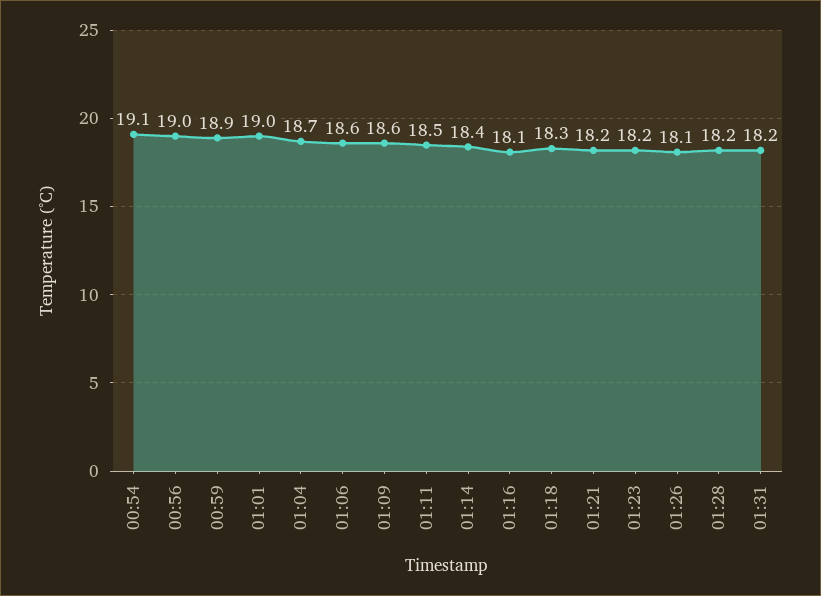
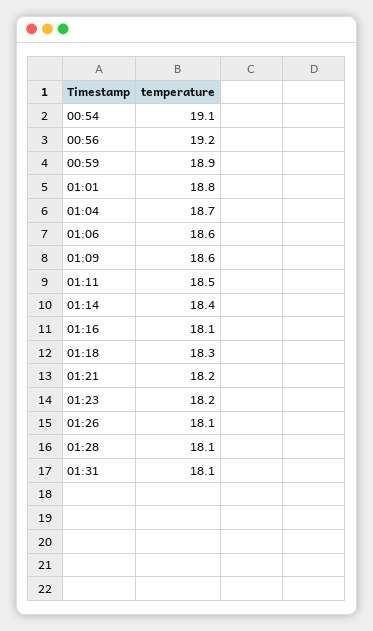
  {
    "00:54": 19.1,
-   "00:56": 19,
+   "00:56": 19.2,
    "00:59": 18.9,
-   "01:01": 19,
+   "01:01": 18.8,
    "01:04": 18.7,
    "01:06": 18.6,
    "01:09": 18.6,
    "01:11": 18.5,
    "01:14": 18.4,
    "01:16": 18.1,
    "01:18": 18.3,
    "01:21": 18.2,
    "01:23": 18.2,
    "01:26": 18.1,
-   "01:28": 18.2,
+   "01:28": 18.1,
-   "01:31": 18.2
+   "01:31": 18.1
  }

